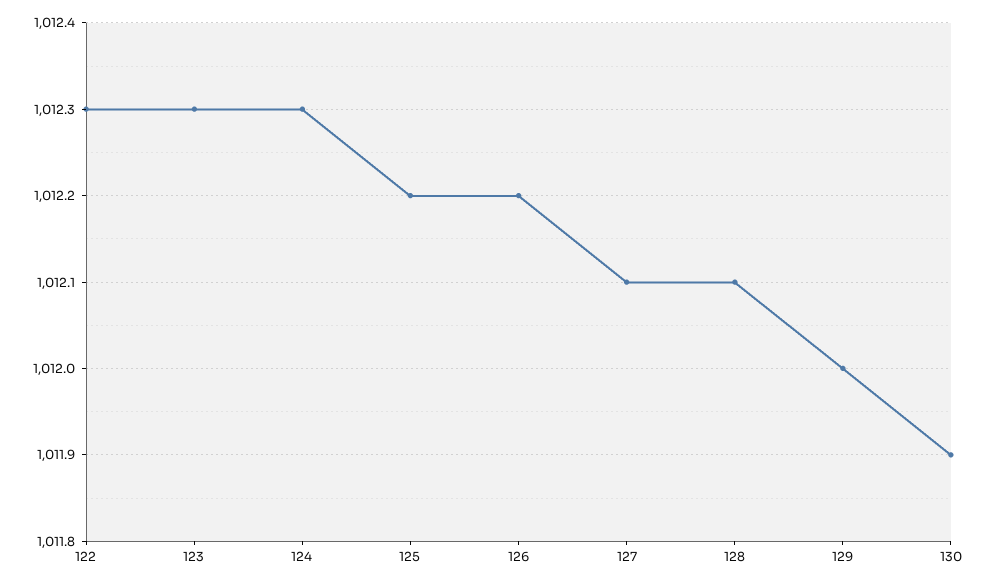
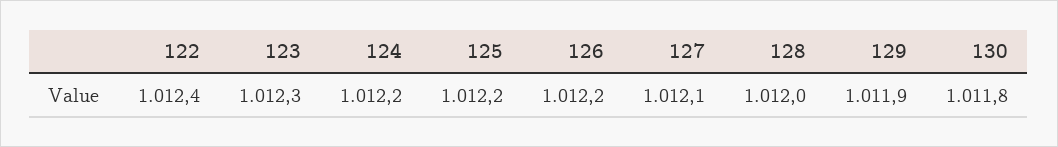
  {
-   "122": 1012.3,
+   "122": 1012.4,
    "123": 1012.3,
-   "124": 1012.3,
+   "124": 1012.2,
    "125": 1012.2,
    "126": 1012.2,
    "127": 1012.1,
-   "128": 1012.1,
+   "128": 1012,
-   "129": 1012,
+   "129": 1011.9,
-   "130": 1011.9
+   "130": 1011.8
  }

